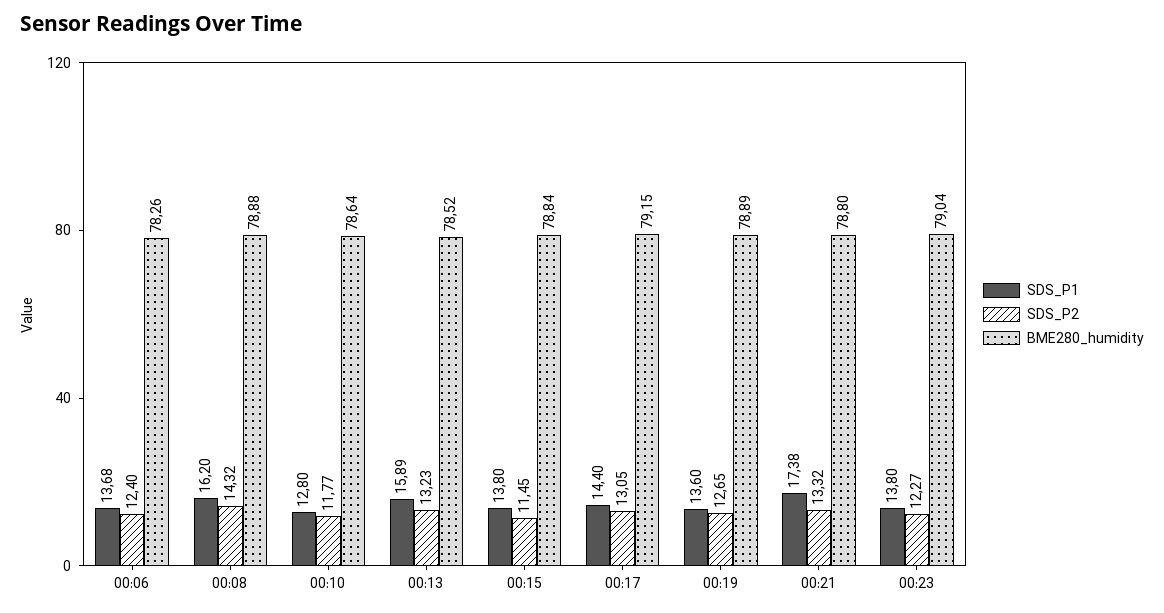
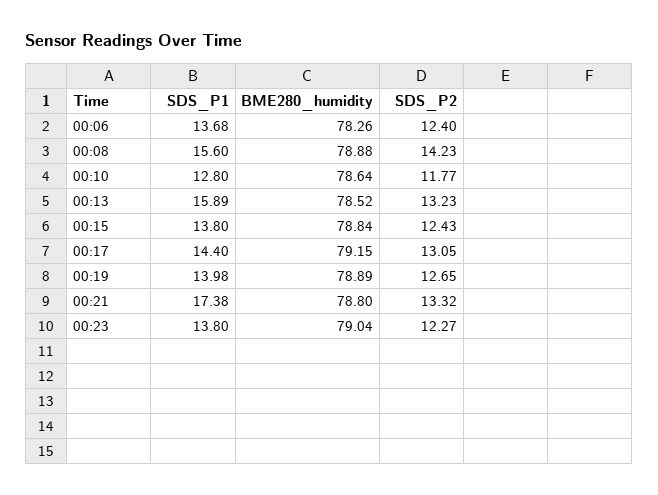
  {
    "SDS_P1": {
      "00:06": 13.68,
-     "00:08": 16.2,
+     "00:08": 15.6,
      "00:10": 12.8,
      "00:13": 15.89,
      "00:15": 13.8,
      "00:17": 14.4,
-     "00:19": 13.6,
+     "00:19": 13.98,
      "00:21": 17.38,
      "00:23": 13.8
    },
    "SDS_P2": {
      "00:06": 12.4,
-     "00:08": 14.32,
+     "00:08": 14.23,
      "00:10": 11.77,
      "00:13": 13.23,
-     "00:15": 11.45,
+     "00:15": 12.43,
      "00:17": 13.05,
      "00:19": 12.65,
      "00:21": 13.32,
      "00:23": 12.27
    },
    "BME280_humidity": {
      "00:06": 78.26,
      "00:08": 78.88,
      "00:10": 78.64,
      "00:13": 78.52,
      "00:15": 78.84,
      "00:17": 79.15,
      "00:19": 78.89,
      "00:21": 78.8,
      "00:23": 79.04
    }
  }

